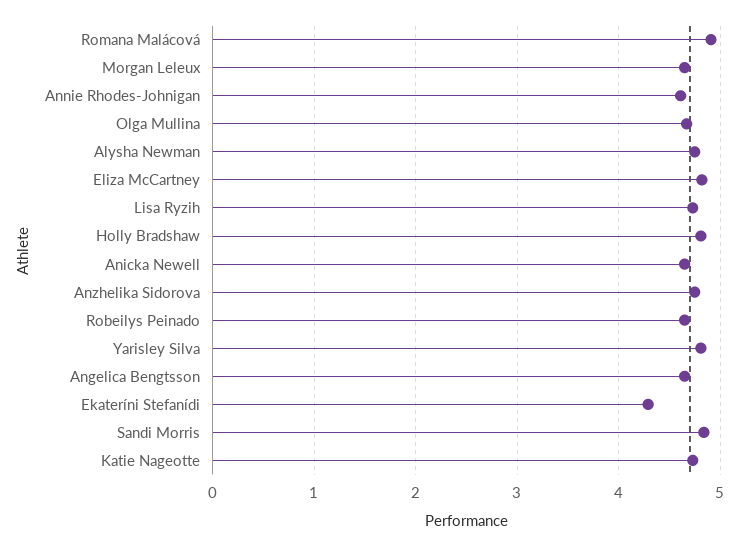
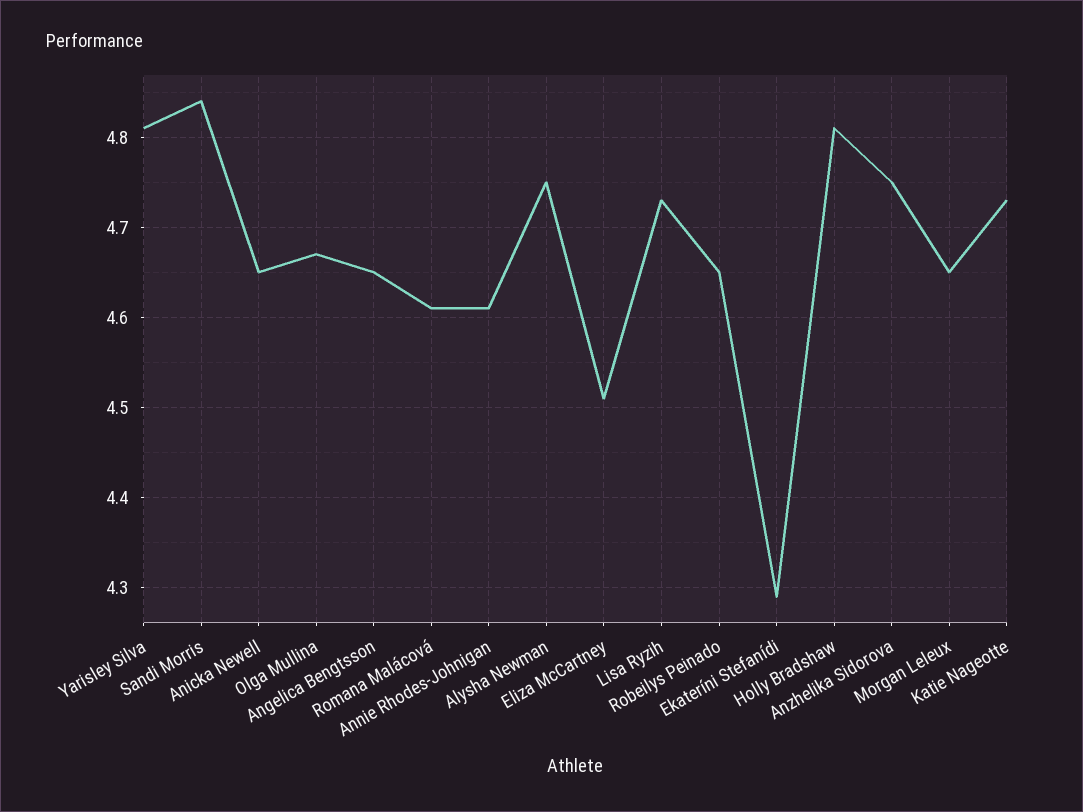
  {
-   "Romana Malácová": 4.9,
+   "Romana Malácová": 4.61,
    "Morgan Leleux": 4.65,
    "Annie Rhodes-Johnigan": 4.61,
    "Olga Mullina": 4.67,
    "Alysha Newman": 4.75,
-   "Eliza McCartney": 4.8,
+   "Eliza McCartney": 4.51,
    "Lisa Ryzih": 4.73,
    "Holly Bradshaw": 4.81,
    "Anicka Newell": 4.65,
    "Anzhelika Sidorova": 4.75,
    "Robeilys Peinado": 4.65,
    "Yarisley Silva": 4.81,
    "Angelica Bengtsson": 4.65,
    "Ekateríni Stefanídi": 4.29,
    "Sandi Morris": 4.84,
    "Katie Nageotte": 4.73
  }

